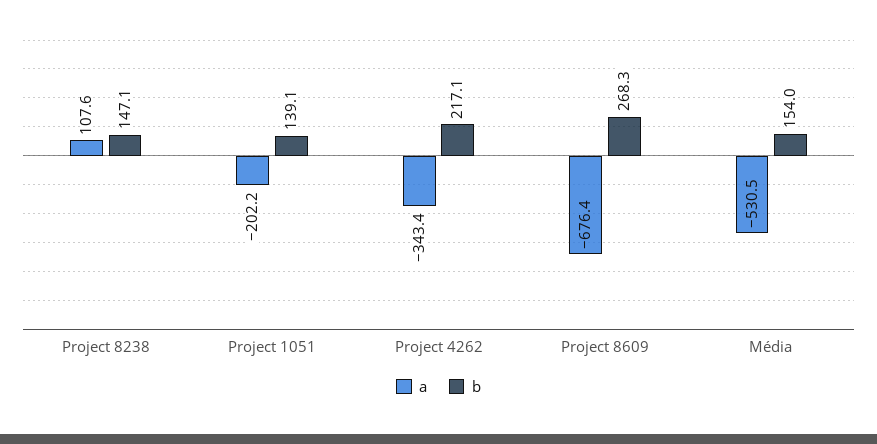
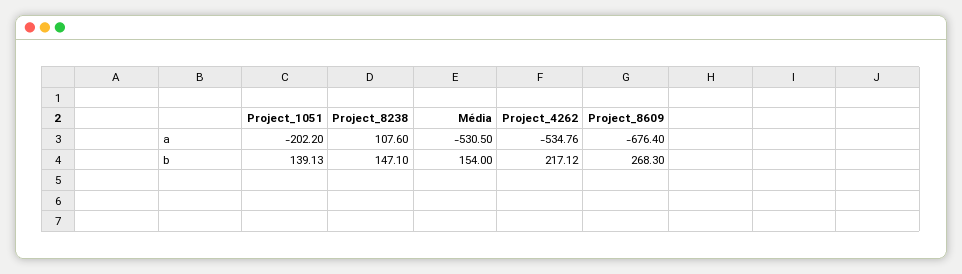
  {
    "a": {
      "Project 8238": 107.6,
      "Project 1051": -202.2,
-     "Project 4262": -343.4,
+     "Project 4262": -534.76,
      "Project 8609": -676.4,
      "Média": -530.5
    },
    "b": {
      "Project 8238": 147.1,
      "Project 1051": 139.13,
      "Project 4262": 217.12,
      "Project 8609": 268.3,
      "Média": 154
    }
  }

